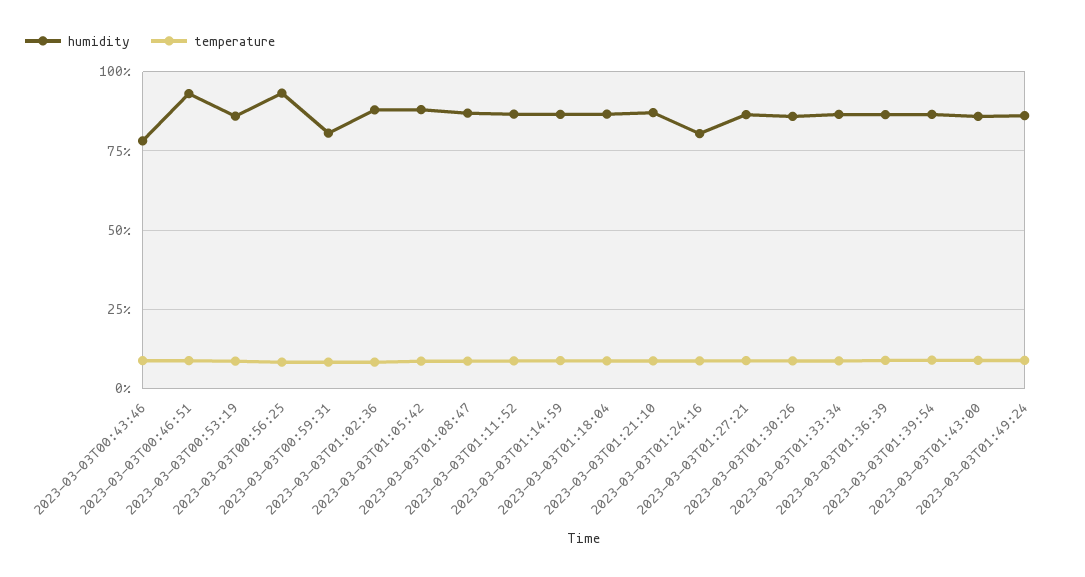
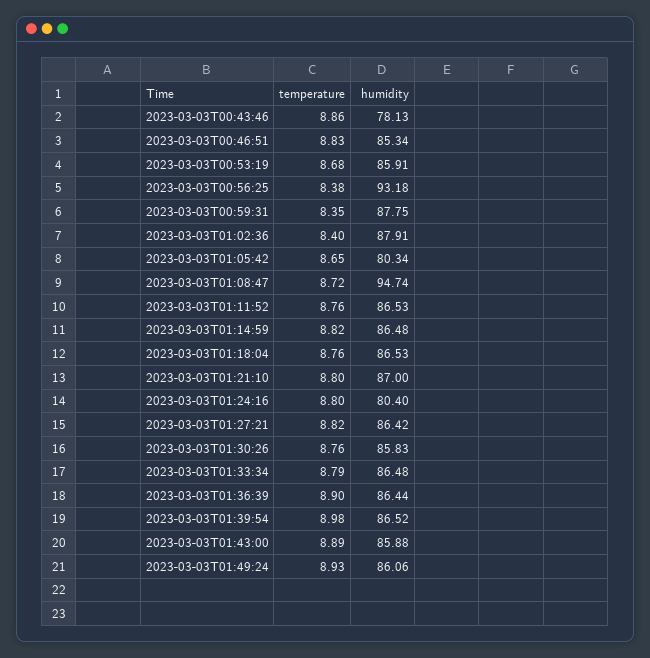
  {
    "humidity": {
      "2023-03-03T00:43:46": 78.13,
-     "2023-03-03T00:46:51": 92.5,
+     "2023-03-03T00:46:51": 85.34,
      "2023-03-03T00:53:19": 85.91,
      "2023-03-03T00:56:25": 93.18,
-     "2023-03-03T00:59:31": 80,
+     "2023-03-03T00:59:31": 87.75,
      "2023-03-03T01:02:36": 87.91,
-     "2023-03-03T01:05:42": 87.5,
+     "2023-03-03T01:05:42": 80.34,
-     "2023-03-03T01:08:47": 87.5,
+     "2023-03-03T01:08:47": 94.74,
      "2023-03-03T01:11:52": 86.53,
      "2023-03-03T01:14:59": 86.48,
      "2023-03-03T01:18:04": 86.53,
      "2023-03-03T01:21:10": 87,
      "2023-03-03T01:24:16": 80.4,
      "2023-03-03T01:27:21": 86.42,
      "2023-03-03T01:30:26": 85.83,
      "2023-03-03T01:33:34": 86.48,
      "2023-03-03T01:36:39": 86.44,
      "2023-03-03T01:39:54": 86.52,
      "2023-03-03T01:43:00": 85.88,
      "2023-03-03T01:49:24": 86.06
    },
    "temperature": {
      "2023-03-03T00:43:46": 8.86,
      "2023-03-03T00:46:51": 8.83,
      "2023-03-03T00:53:19": 8.68,
      "2023-03-03T00:56:25": 8.38,
      "2023-03-03T00:59:31": 8.35,
      "2023-03-03T01:02:36": 8.4,
      "2023-03-03T01:05:42": 8.65,
      "2023-03-03T01:08:47": 8.72,
      "2023-03-03T01:11:52": 8.76,
      "2023-03-03T01:14:59": 8.82,
      "2023-03-03T01:18:04": 8.76,
      "2023-03-03T01:21:10": 8.8,
      "2023-03-03T01:24:16": 8.8,
      "2023-03-03T01:27:21": 8.82,
      "2023-03-03T01:30:26": 8.76,
      "2023-03-03T01:33:34": 8.79,
      "2023-03-03T01:36:39": 8.9,
      "2023-03-03T01:39:54": 8.98,
      "2023-03-03T01:43:00": 8.89,
      "2023-03-03T01:49:24": 8.93
    }
  }

